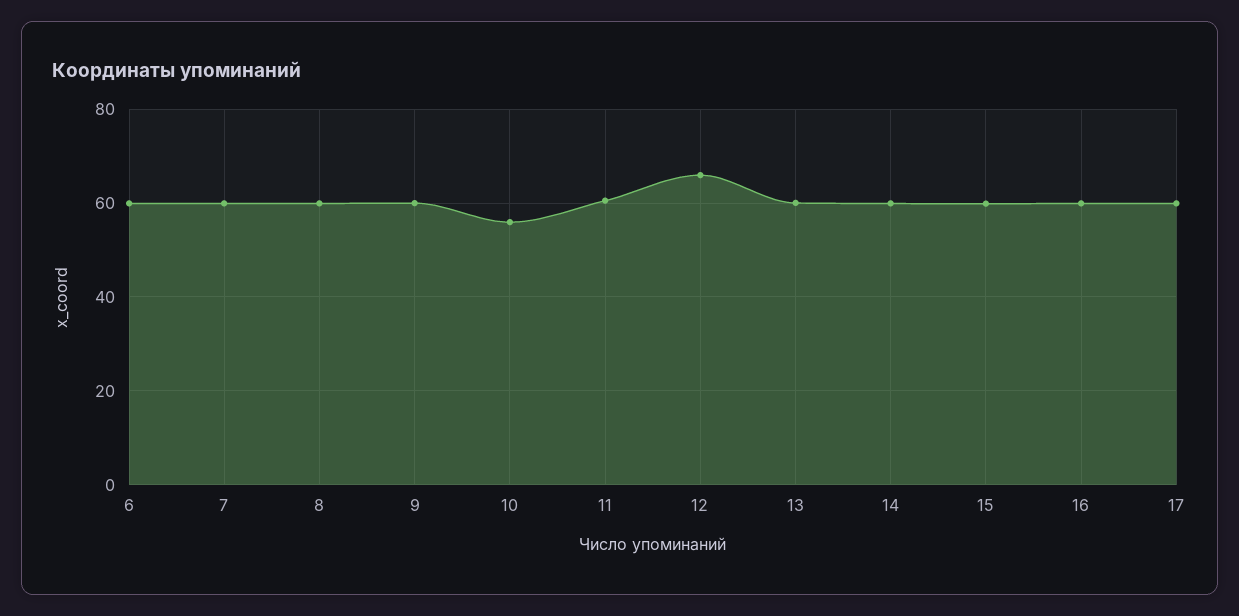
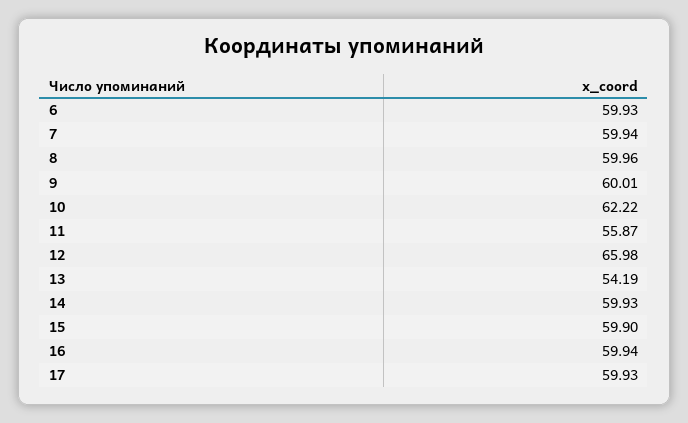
  {
    "6": 59.93,
    "7": 59.94,
    "8": 59.96,
    "9": 60.01,
-   "10": 56,
+   "10": 62.22,
-   "11": 60,
+   "11": 55.87,
    "12": 65.98,
-   "13": 60,
+   "13": 54.19,
    "14": 59.93,
    "15": 59.9,
    "16": 59.94,
    "17": 59.93
  }

